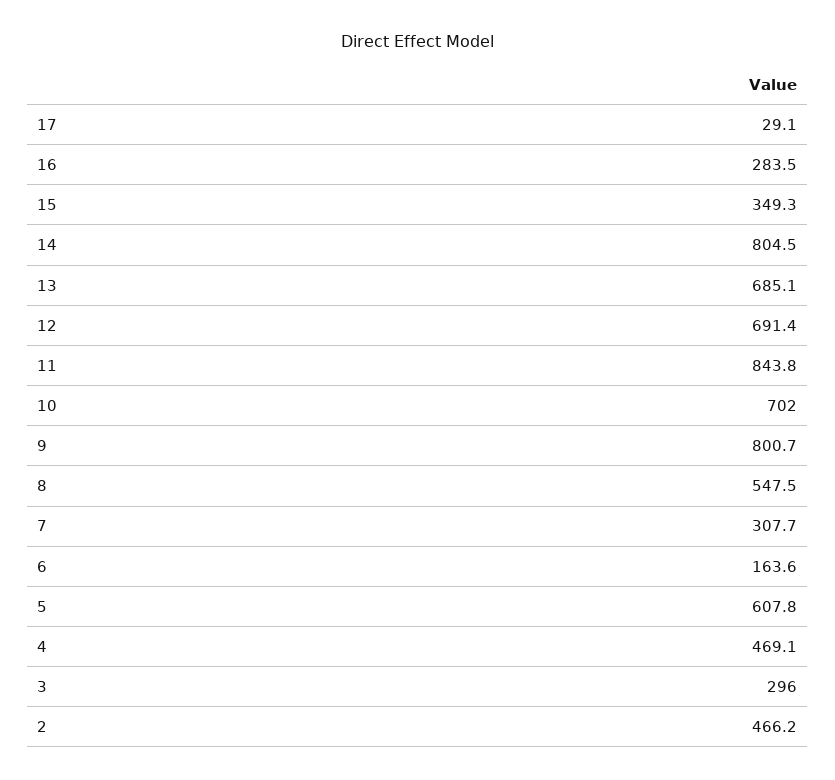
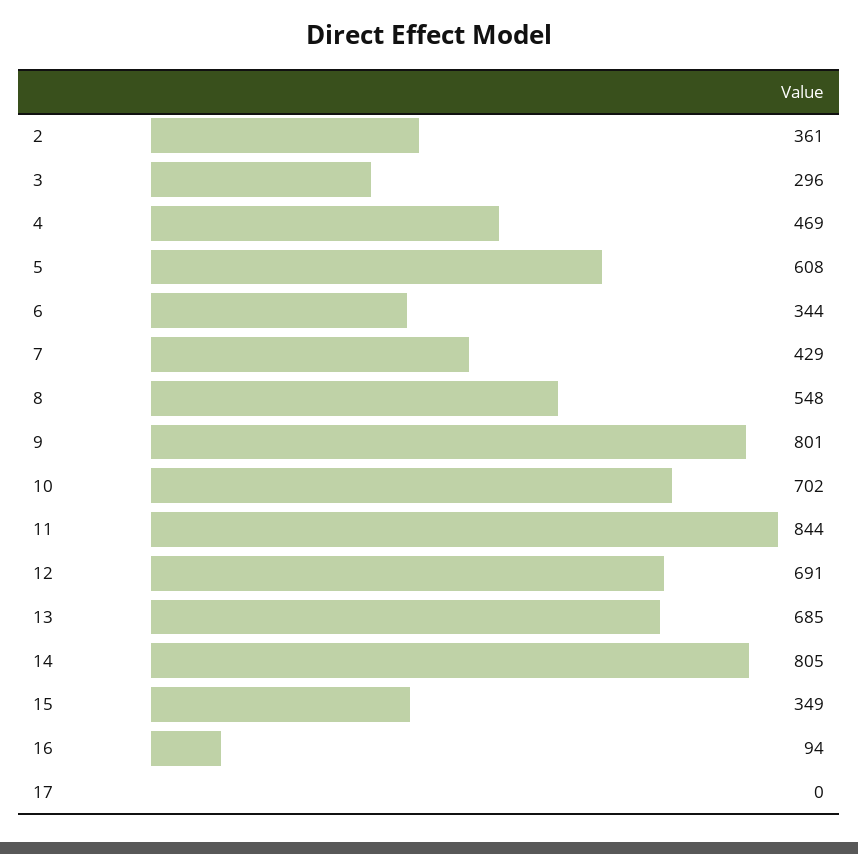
  {
-   "17": 29.1,
+   "17": 0,
-   "16": 283.5,
+   "16": 94,
    "15": 349.3,
    "14": 804.5,
    "13": 685.1,
    "12": 691.4,
    "11": 843.8,
    "10": 702,
    "9": 800.7,
    "8": 547.5,
-   "7": 307.7,
+   "7": 429,
-   "6": 163.6,
+   "6": 344,
    "5": 607.8,
    "4": 469.1,
    "3": 296,
-   "2": 466.2
+   "2": 361
  }

